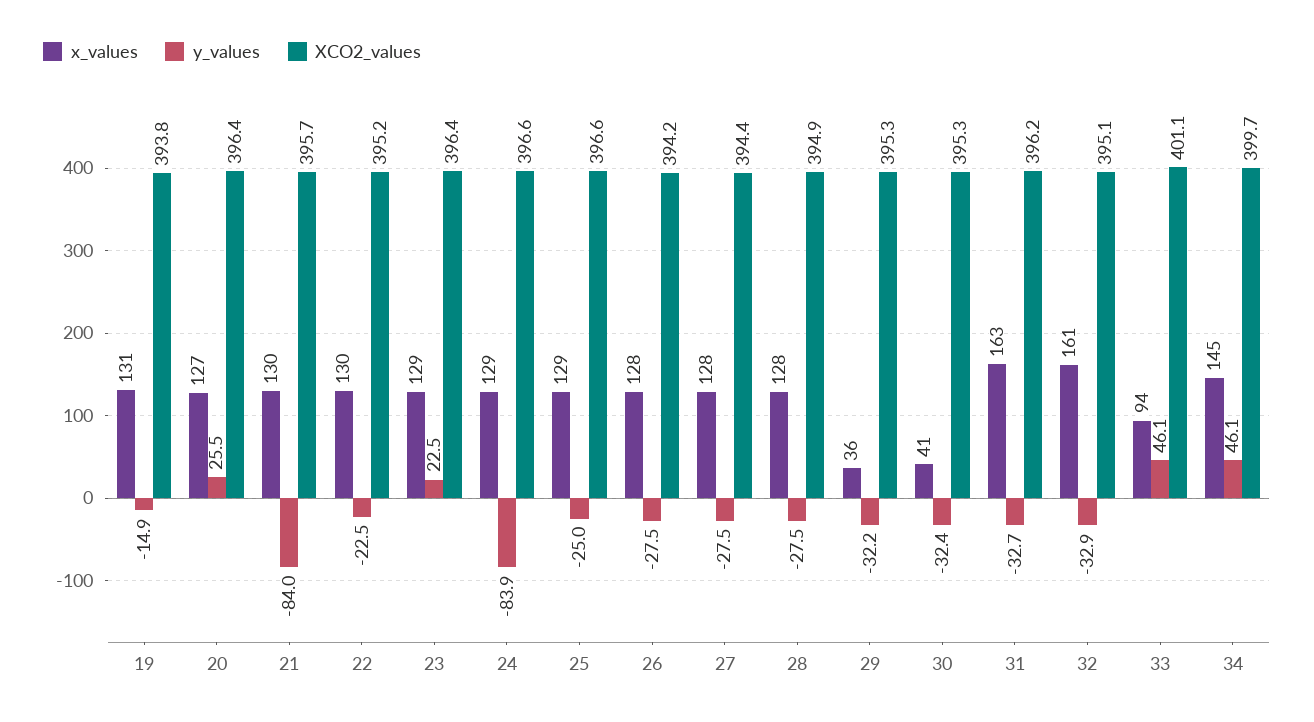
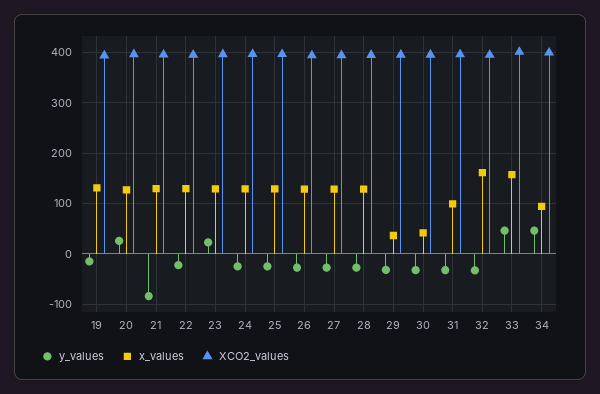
  {
    "x_values": {
      "19": 131,
      "20": 127,
      "21": 130,
      "22": 130,
      "23": 129,
      "24": 129,
      "25": 129,
      "26": 128,
      "27": 128,
      "28": 128,
      "29": 36,
      "30": 41,
-     "31": 163,
+     "31": 100,
      "32": 161,
-     "33": 94,
+     "33": 160,
-     "34": 145
+     "34": 100
    },
    "y_values": {
      "19": -14.9,
      "20": 25.5,
      "21": -84,
      "22": -22.5,
      "23": 22.5,
-     "24": -83.9,
+     "24": -20,
      "25": -25,
      "26": -27.5,
      "27": -27.5,
      "28": -27.5,
      "29": -32.2,
      "30": -32.4,
      "31": -32.7,
      "32": -32.9,
      "33": 46.1,
      "34": 46.1
    },
    "XCO2_values": {
      "19": 393.8,
      "20": 396.4,
      "21": 395.7,
      "22": 395.2,
      "23": 396.4,
      "24": 396.6,
      "25": 396.6,
      "26": 394.2,
      "27": 394.4,
      "28": 394.9,
      "29": 395.3,
      "30": 395.3,
      "31": 396.2,
      "32": 395.1,
      "33": 401.1,
      "34": 399.7
    }
  }

